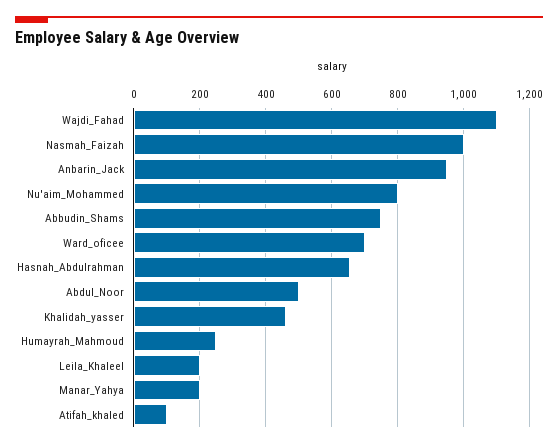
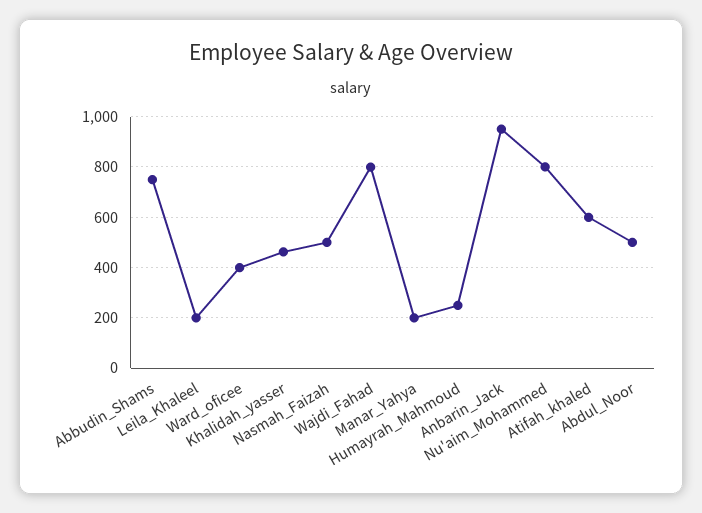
  {
-   "Wajdi_Fahad": 1100,
+   "Wajdi_Fahad": 800,
-   "Nasmah_Faizah": 1000,
+   "Nasmah_Faizah": 500,
    "Anbarin_Jack": 960,
    "Nu'aim_Mohammed": 800,
    "Abbudin_Shams": 760,
-   "Ward_oficee": 700,
+   "Ward_oficee": 400,
-   "Hasnah_Abdulrahman": 660,
    "Abdul_Noor": 500,
    "Khalidah_yasser": 460,
    "Humayrah_Mahmoud": 260,
    "Leila_Khaleel": 200,
    "Manar_Yahya": 200,
-   "Atifah_khaled": 100
+   "Atifah_khaled": 600
  }

